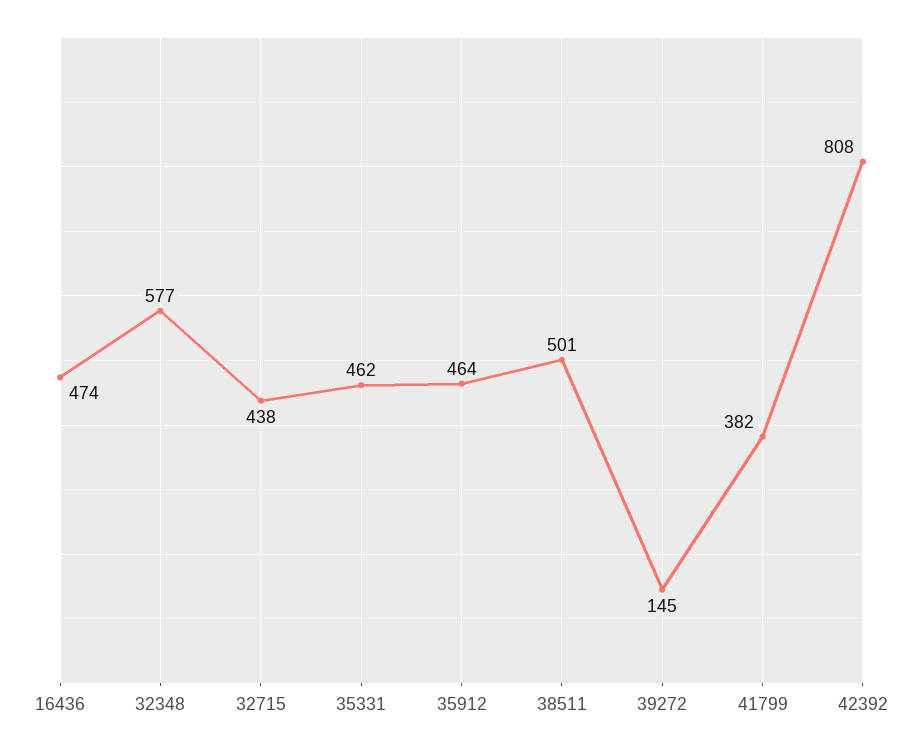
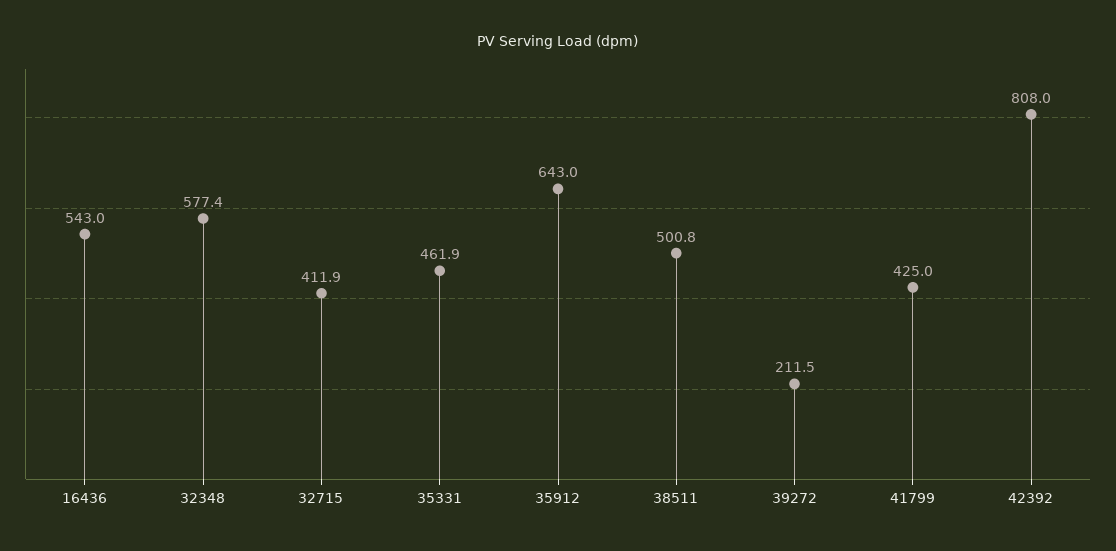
  {
-   "16436": 474,
+   "16436": 543,
    "32348": 577.4,
-   "32715": 438,
+   "32715": 411.9,
    "35331": 461.9,
-   "35912": 464,
+   "35912": 643,
    "38511": 500.8,
-   "39272": 145,
+   "39272": 211.5,
-   "41799": 382,
+   "41799": 425,
    "42392": 808
  }

